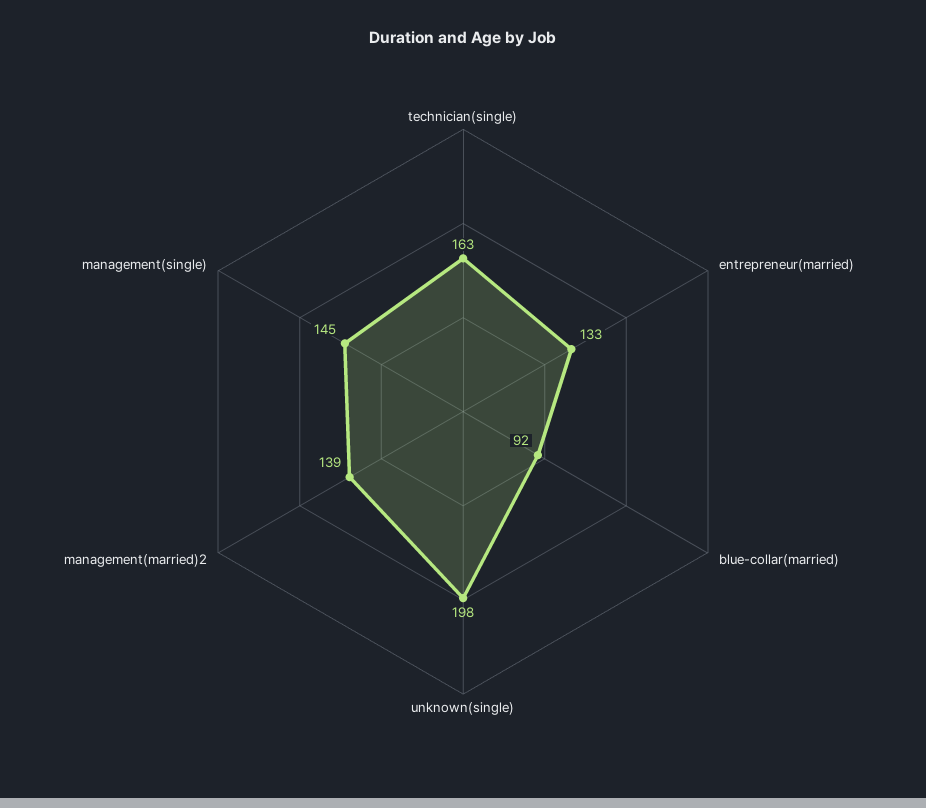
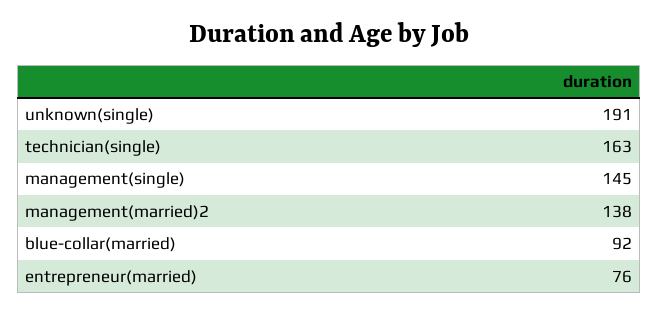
  {
    "technician(single)": 163,
-   "entrepreneur(married)": 133,
+   "entrepreneur(married)": 76,
    "blue-collar(married)": 92,
-   "unknown(single)": 198,
+   "unknown(single)": 191,
-   "management(married)2": 139,
+   "management(married)2": 138,
    "management(single)": 145
  }

